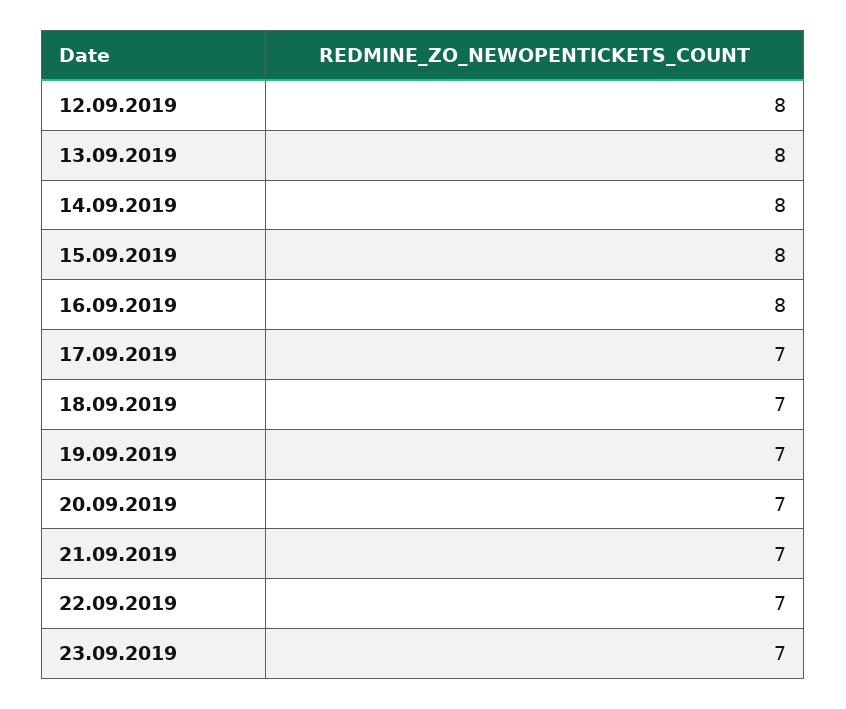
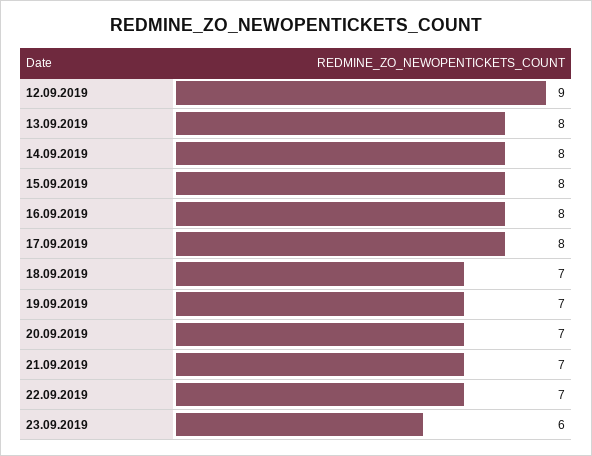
  {
-   "12.09.2019": 8,
+   "12.09.2019": 9,
    "13.09.2019": 8,
    "14.09.2019": 8,
    "15.09.2019": 8,
    "16.09.2019": 8,
-   "17.09.2019": 7,
+   "17.09.2019": 8,
    "18.09.2019": 7,
    "19.09.2019": 7,
    "20.09.2019": 7,
    "21.09.2019": 7,
    "22.09.2019": 7,
-   "23.09.2019": 7
+   "23.09.2019": 6
  }

